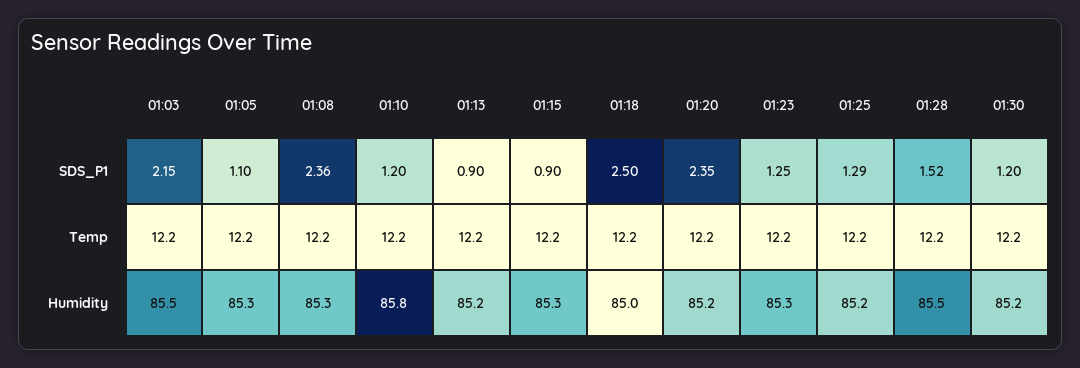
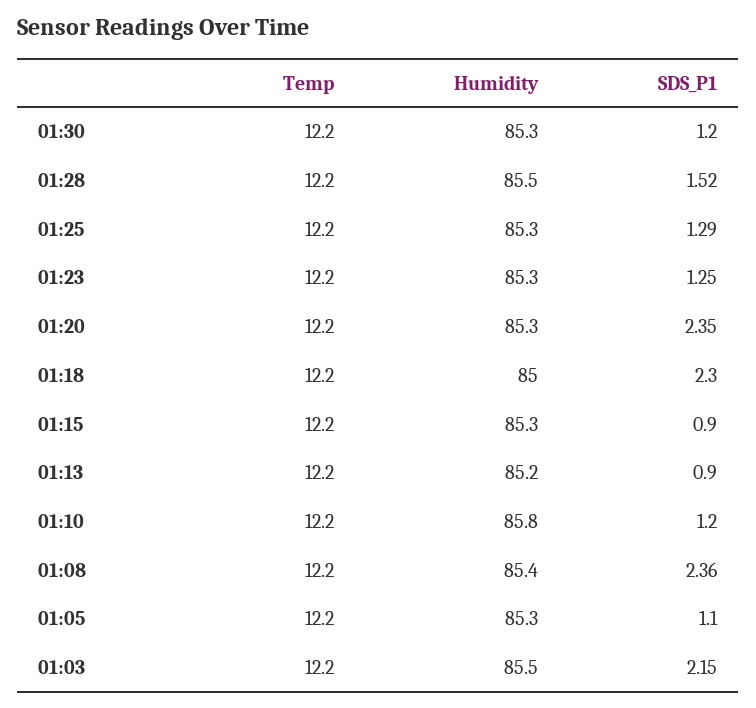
  {
    "01:03": {
      "SDS_P1": 2.15,
      "Temp": 12.2,
      "Humidity": 85.5
    },
    "01:05": {
      "SDS_P1": 1.1,
      "Temp": 12.2,
      "Humidity": 85.3
    },
    "01:08": {
      "SDS_P1": 2.36,
      "Temp": 12.2,
-     "Humidity": 85.3
+     "Humidity": 85.4
    },
    "01:10": {
      "SDS_P1": 1.2,
      "Temp": 12.2,
      "Humidity": 85.8
    },
    "01:13": {
      "SDS_P1": 0.9,
      "Temp": 12.2,
      "Humidity": 85.2
    },
    "01:15": {
      "SDS_P1": 0.9,
      "Temp": 12.2,
      "Humidity": 85.3
    },
    "01:18": {
-     "SDS_P1": 2.5,
+     "SDS_P1": 2.3,
      "Temp": 12.2,
      "Humidity": 85
    },
    "01:20": {
      "SDS_P1": 2.35,
      "Temp": 12.2,
-     "Humidity": 85.2
+     "Humidity": 85.3
    },
    "01:23": {
      "SDS_P1": 1.25,
      "Temp": 12.2,
      "Humidity": 85.3
    },
    "01:25": {
      "SDS_P1": 1.29,
      "Temp": 12.2,
-     "Humidity": 85.2
+     "Humidity": 85.3
    },
    "01:28": {
      "SDS_P1": 1.52,
      "Temp": 12.2,
      "Humidity": 85.5
    },
    "01:30": {
      "SDS_P1": 1.2,
      "Temp": 12.2,
-     "Humidity": 85.2
+     "Humidity": 85.3
    }
  }

